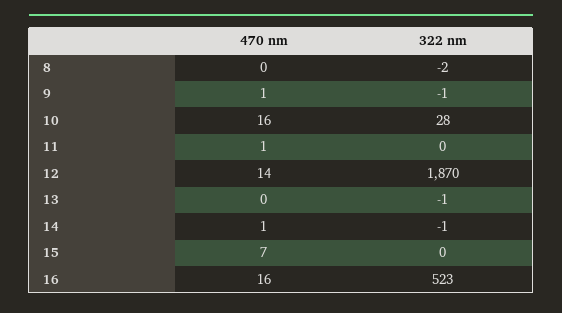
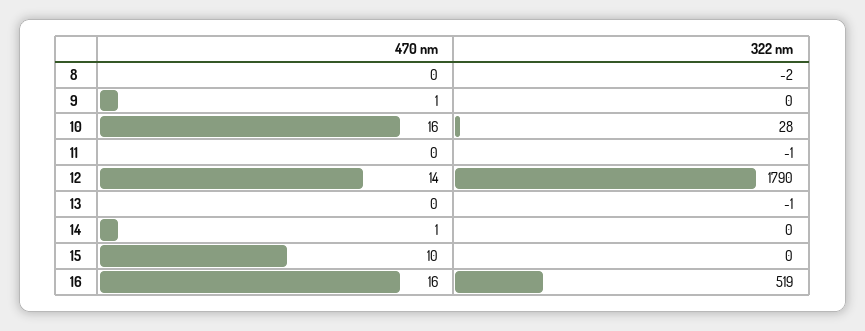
  {
    "470 nm": {
      "8": 0,
      "9": 1,
      "10": 16,
-     "11": 1,
+     "11": 0,
      "12": 14,
      "13": 0,
      "14": 1,
-     "15": 7,
+     "15": 10,
      "16": 16
    },
    "322 nm": {
      "8": -2,
-     "9": -1,
+     "9": 0,
      "10": 28,
-     "11": 0,
+     "11": -1,
-     "12": 1870,
+     "12": 1790,
      "13": -1,
-     "14": -1,
+     "14": 0,
      "15": 0,
-     "16": 523
+     "16": 519
    }
  }

